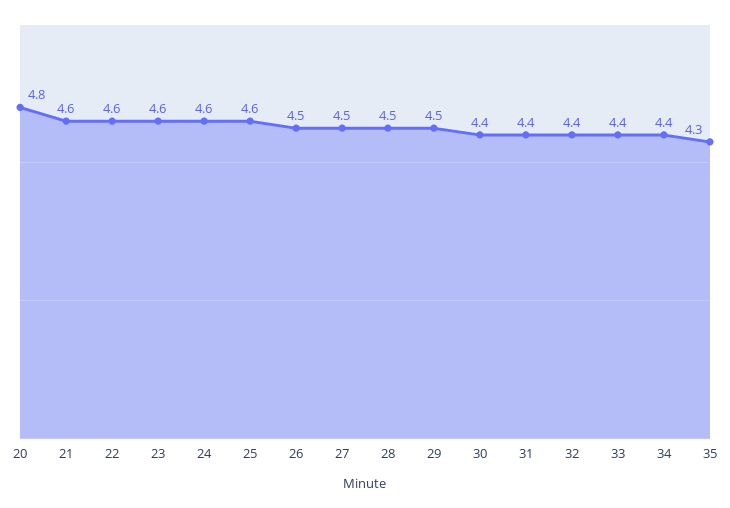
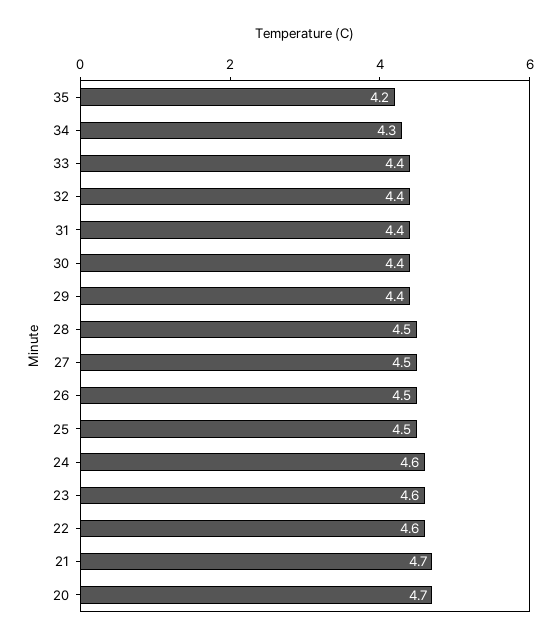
  {
-   "20": 4.8,
+   "20": 4.7,
-   "21": 4.6,
+   "21": 4.7,
    "22": 4.6,
    "23": 4.6,
    "24": 4.6,
-   "25": 4.6,
+   "25": 4.5,
    "26": 4.5,
    "27": 4.5,
    "28": 4.5,
-   "29": 4.5,
+   "29": 4.4,
    "30": 4.4,
    "31": 4.4,
    "32": 4.4,
    "33": 4.4,
-   "34": 4.4,
+   "34": 4.3,
-   "35": 4.3
+   "35": 4.2
  }

